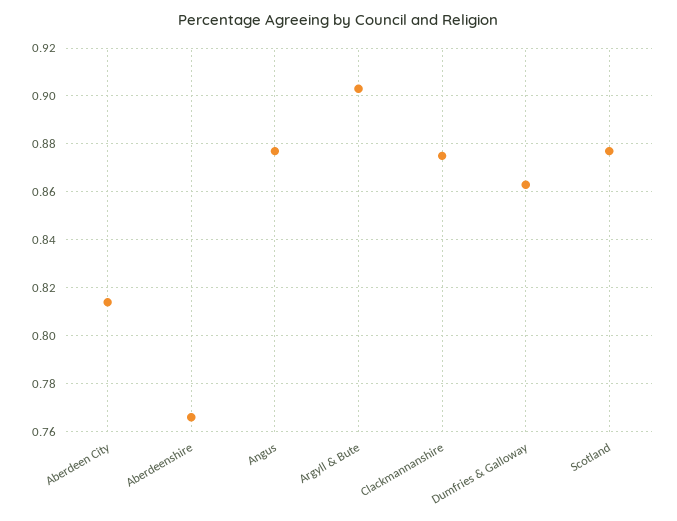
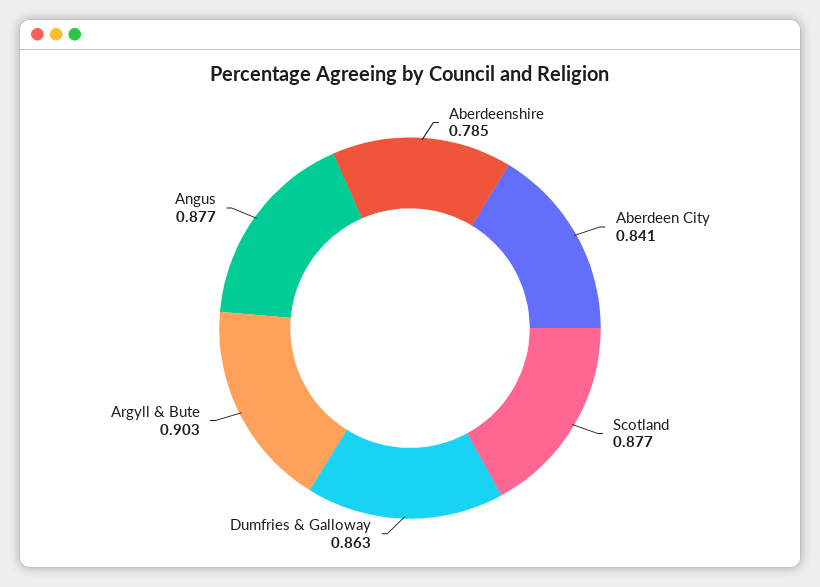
  {
-   "Aberdeen City": 0.815,
+   "Aberdeen City": 0.841,
-   "Aberdeenshire": 0.765,
+   "Aberdeenshire": 0.785,
    "Angus": 0.877,
    "Argyll & Bute": 0.903,
-   "Clackmannanshire": 0.875,
    "Dumfries & Galloway": 0.863,
    "Scotland": 0.877
  }

